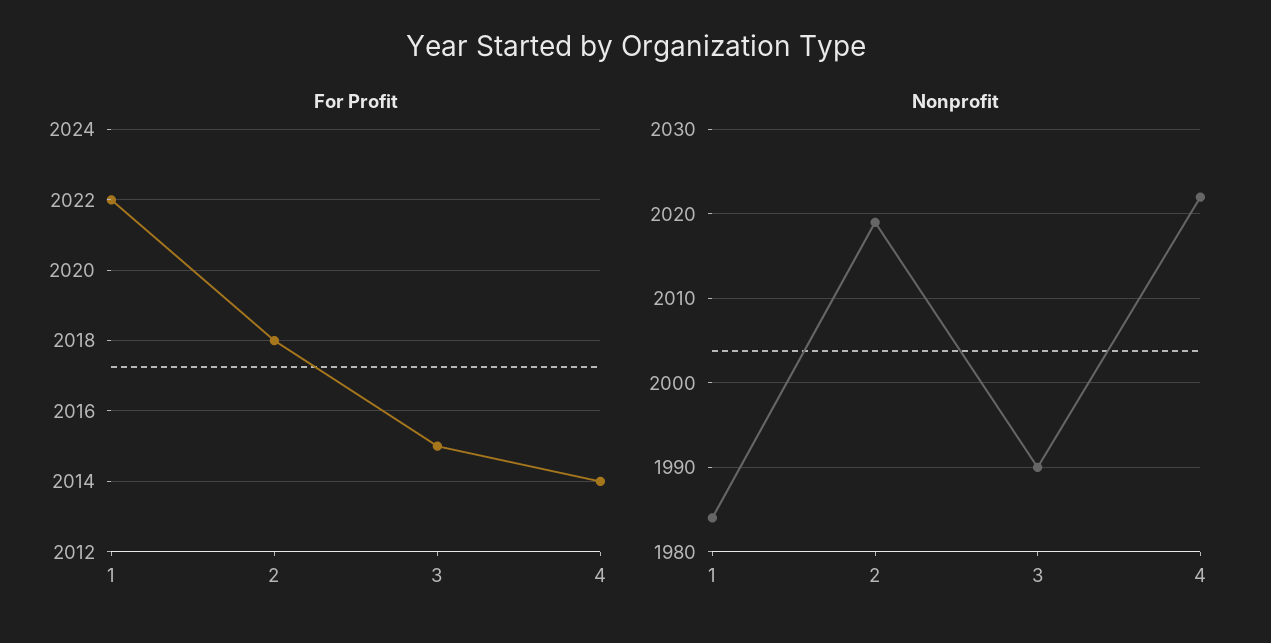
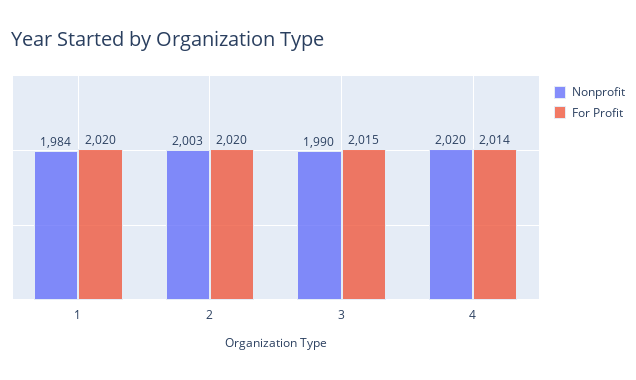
  {
    "For Profit": {
-     "1": 2022,
+     "1": 2020,
-     "2": 2018,
+     "2": 2020,
      "3": 2015,
      "4": 2014
    },
    "Nonprofit": {
      "1": 1984,
-     "2": 2019,
+     "2": 2003,
      "3": 1990,
-     "4": 2022
+     "4": 2020
    }
  }

